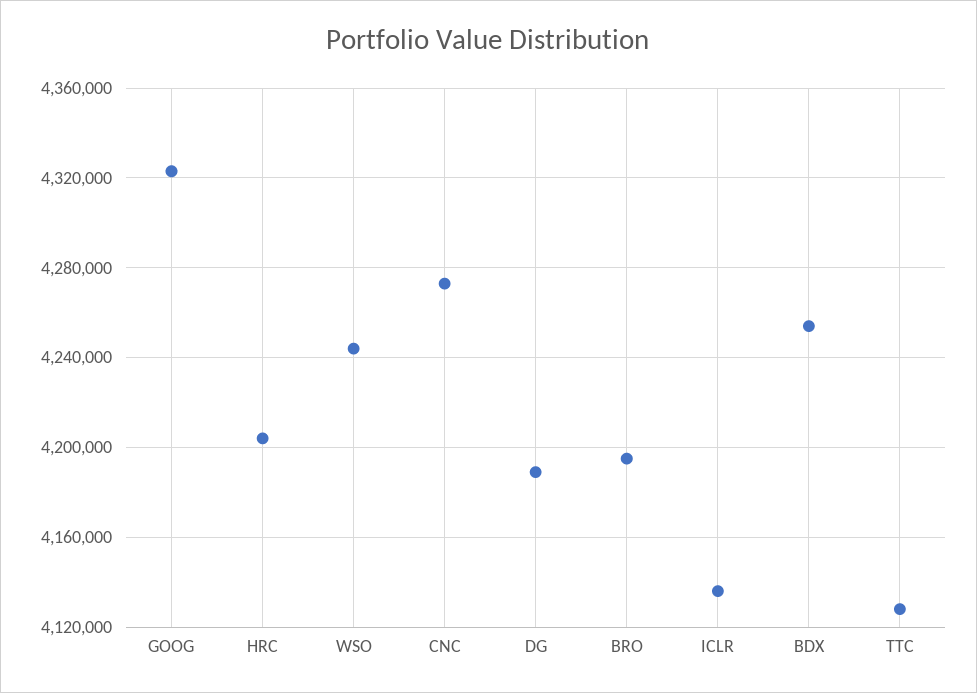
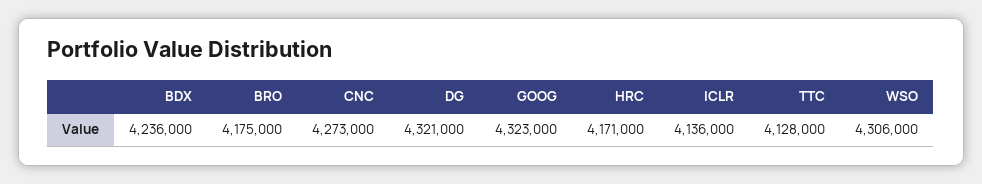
  {
    "GOOG": 4323000,
-   "HRC": 4205000,
+   "HRC": 4171000,
-   "WSO": 4245000,
+   "WSO": 4306000,
    "CNC": 4273000,
-   "DG": 4190000,
+   "DG": 4321000,
-   "BRO": 4195000,
+   "BRO": 4175000,
    "ICLR": 4136000,
-   "BDX": 4255000,
+   "BDX": 4236000,
    "TTC": 4128000
  }

